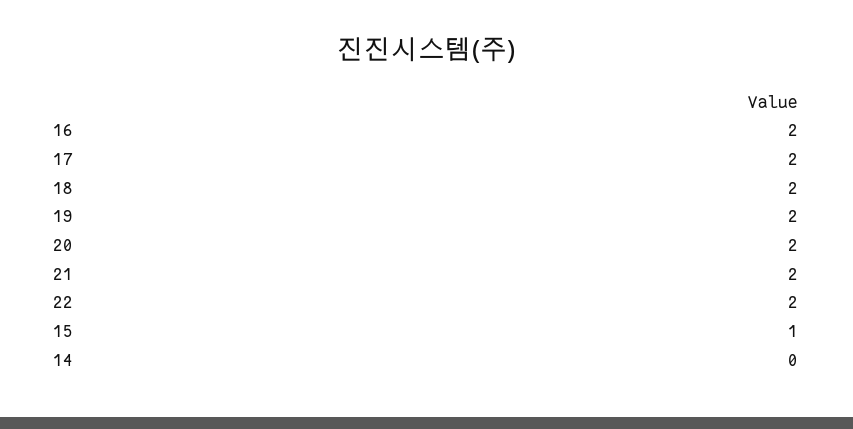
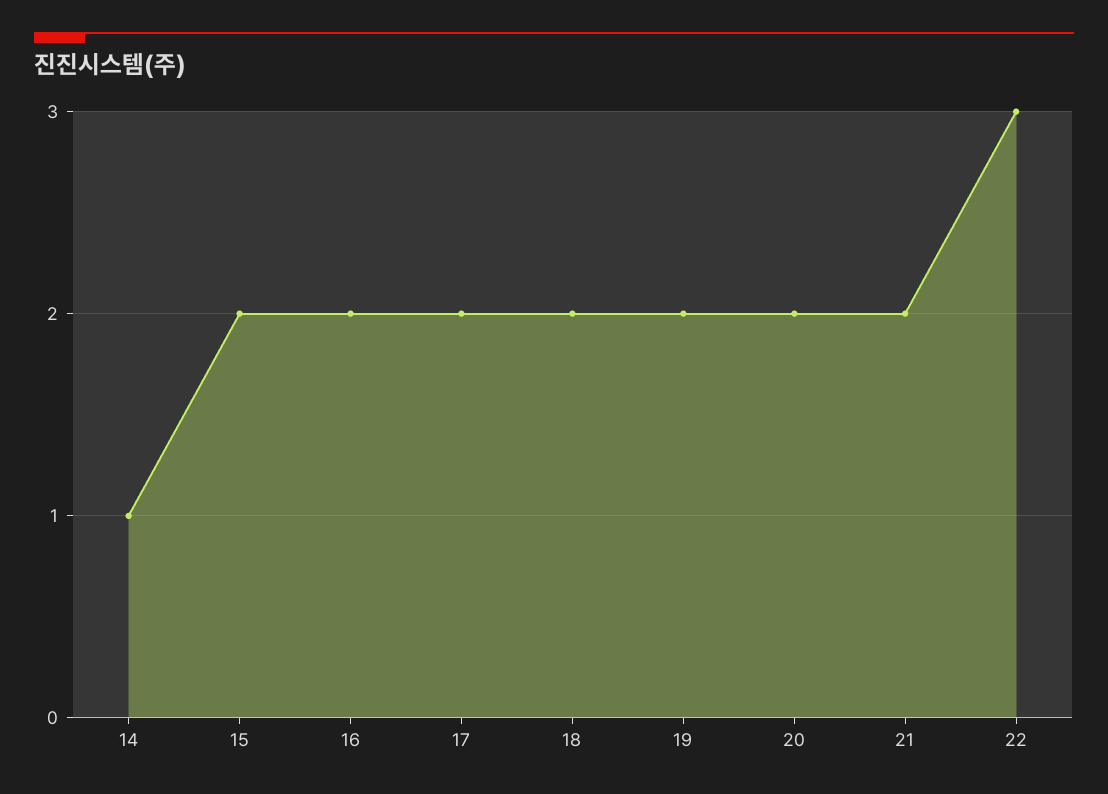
  {
    "16": 2,
    "17": 2,
    "18": 2,
    "19": 2,
    "20": 2,
    "21": 2,
-   "22": 2,
+   "22": 3,
-   "15": 1,
+   "15": 2,
-   "14": 0
+   "14": 1
  }

